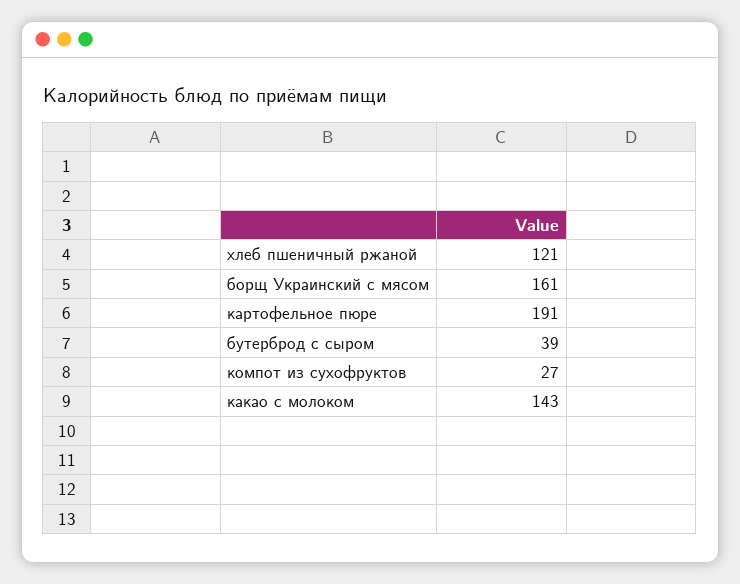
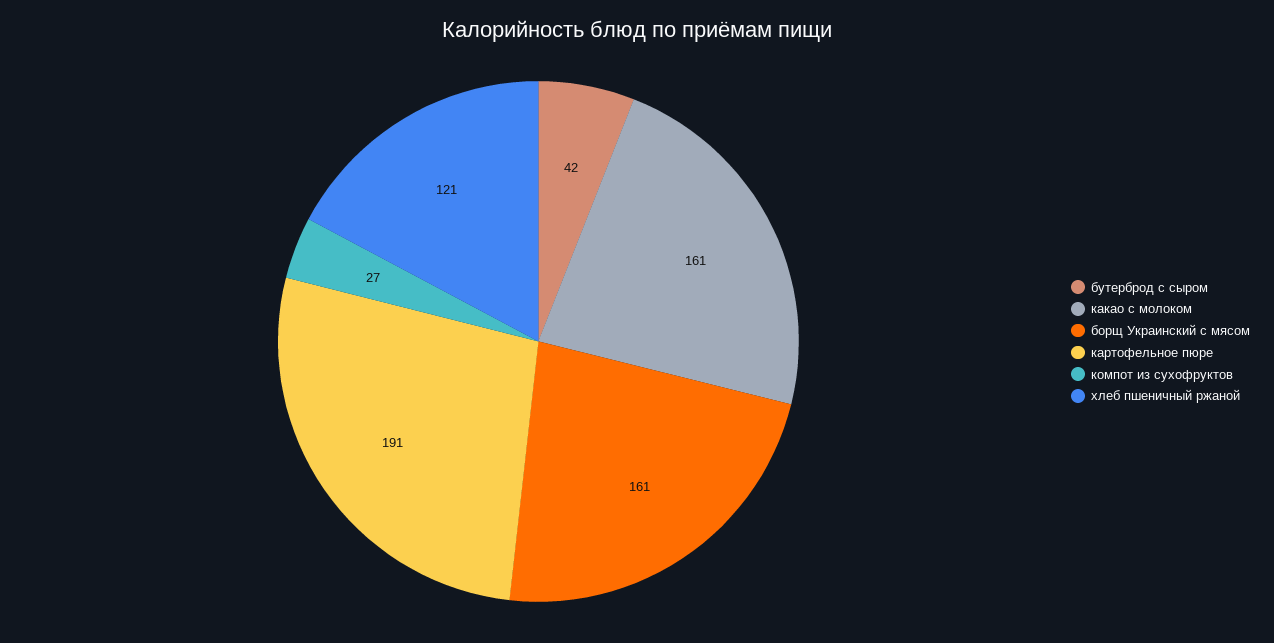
  {
    "хлеб пшеничный ржаной": 121,
    "борщ Украинский с мясом": 161,
    "картофельное пюре": 191,
-   "бутерброд с сыром": 39,
+   "бутерброд с сыром": 42,
    "компот из сухофруктов": 27,
-   "какао с молоком": 143
+   "какао с молоком": 161
  }

